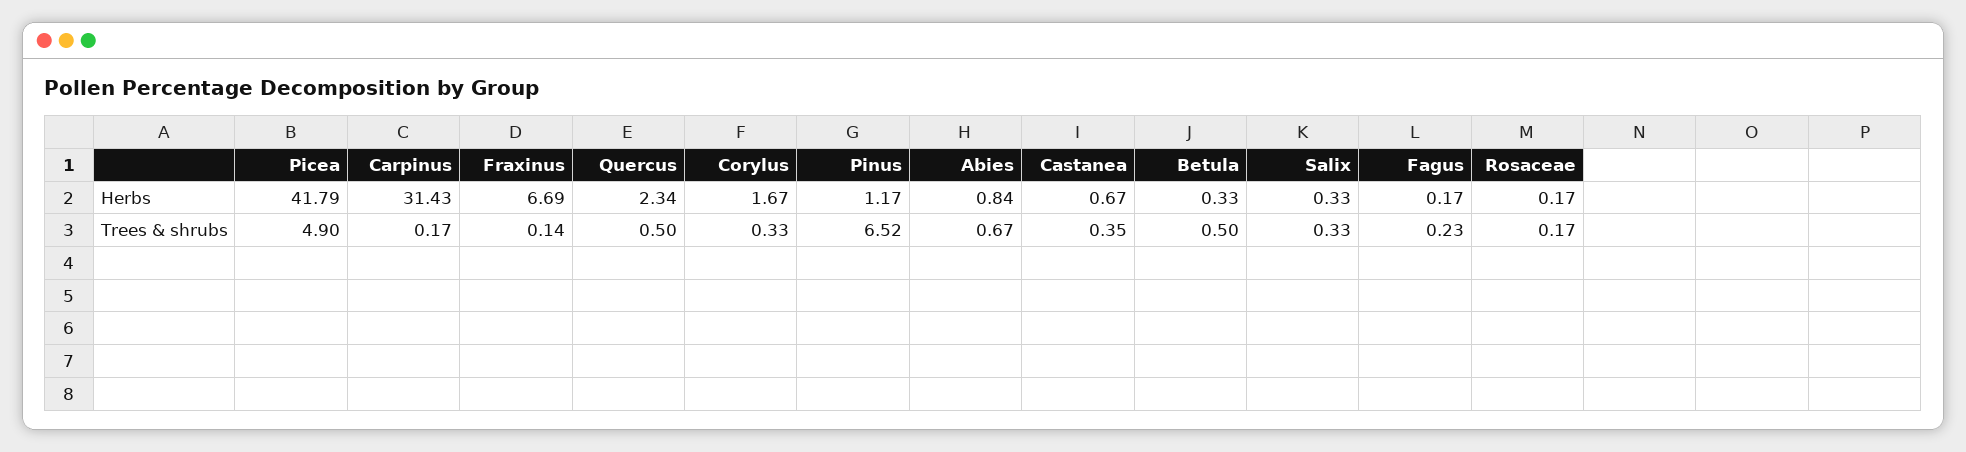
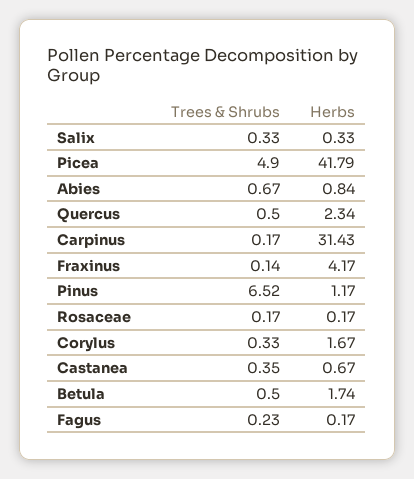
  {
    "Picea": {
      "Herbs": 41.79,
      "Trees & shrubs": 4.9
    },
    "Carpinus": {
      "Herbs": 31.43,
      "Trees & shrubs": 0.17
    },
    "Fraxinus": {
-     "Herbs": 6.69,
+     "Herbs": 4.17,
      "Trees & shrubs": 0.14
    },
    "Quercus": {
      "Herbs": 2.34,
      "Trees & shrubs": 0.5
    },
    "Corylus": {
      "Herbs": 1.67,
      "Trees & shrubs": 0.33
    },
    "Pinus": {
      "Herbs": 1.17,
      "Trees & shrubs": 6.52
    },
    "Abies": {
      "Herbs": 0.84,
      "Trees & shrubs": 0.67
    },
    "Castanea": {
      "Herbs": 0.67,
      "Trees & shrubs": 0.35
    },
    "Betula": {
-     "Herbs": 0.33,
+     "Herbs": 1.74,
      "Trees & shrubs": 0.5
    },
    "Salix": {
      "Herbs": 0.33,
      "Trees & shrubs": 0.33
    },
    "Fagus": {
      "Herbs": 0.17,
      "Trees & shrubs": 0.23
    },
    "Rosaceae": {
      "Herbs": 0.17,
      "Trees & shrubs": 0.17
    }
  }

